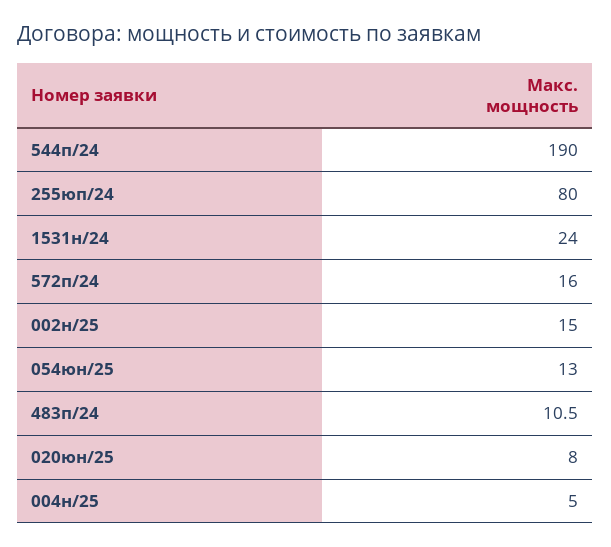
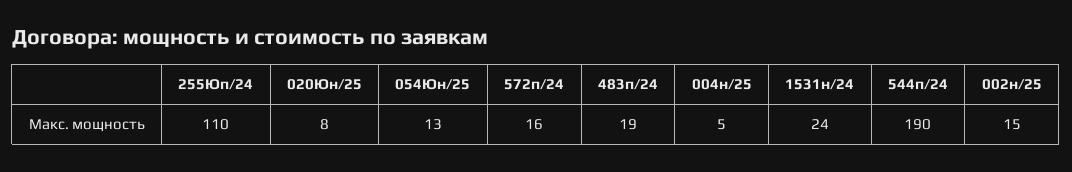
  {
    "544п/24": 190,
-   "255юп/24": 80,
+   "255юп/24": 110,
    "1531н/24": 24,
    "572п/24": 16,
    "002н/25": 15,
    "054юн/25": 13,
-   "483п/24": 10.5,
+   "483п/24": 19,
    "020юн/25": 8,
    "004н/25": 5
  }

